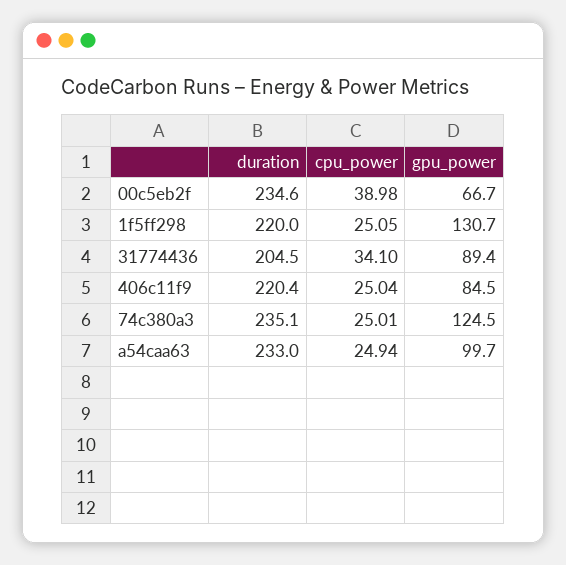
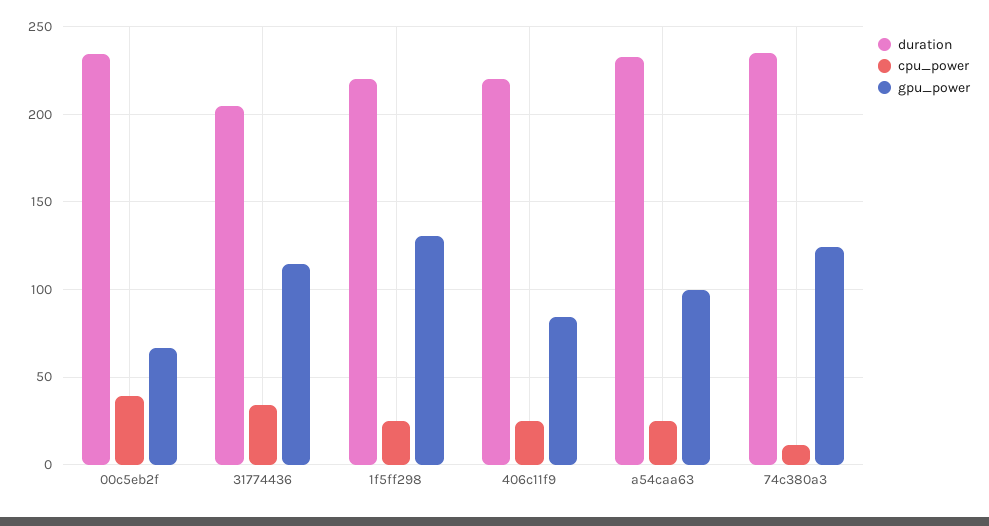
  {
    "duration": {
      "00c5eb2f": 234.6,
      "1f5ff298": 220,
      "31774436": 204.5,
      "406c11f9": 220.4,
      "74c380a3": 235.1,
      "a54caa63": 233
    },
    "cpu_power": {
      "00c5eb2f": 38.98,
      "1f5ff298": 25.05,
      "31774436": 34.1,
      "406c11f9": 25.04,
-     "74c380a3": 25.01,
+     "74c380a3": 10,
      "a54caa63": 24.94
    },
    "gpu_power": {
      "00c5eb2f": 66.7,
      "1f5ff298": 130.7,
-     "31774436": 89.4,
+     "31774436": 115,
      "406c11f9": 84.5,
      "74c380a3": 124.5,
      "a54caa63": 99.7
    }
  }

